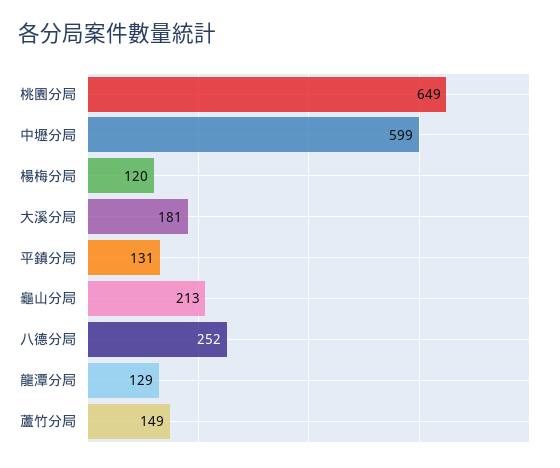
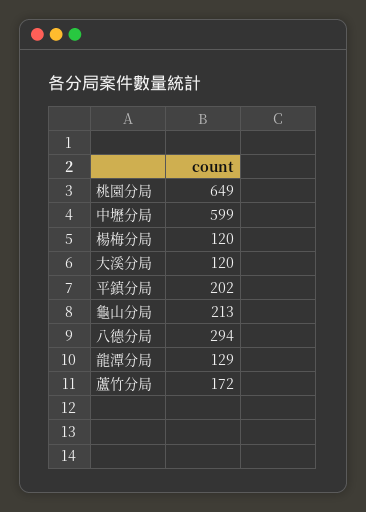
  {
    "桃園分局": 649,
    "中壢分局": 599,
    "楊梅分局": 120,
-   "大溪分局": 181,
+   "大溪分局": 120,
-   "平鎮分局": 131,
+   "平鎮分局": 202,
    "龜山分局": 213,
-   "八德分局": 252,
+   "八德分局": 294,
    "龍潭分局": 129,
-   "蘆竹分局": 149
+   "蘆竹分局": 172
  }

